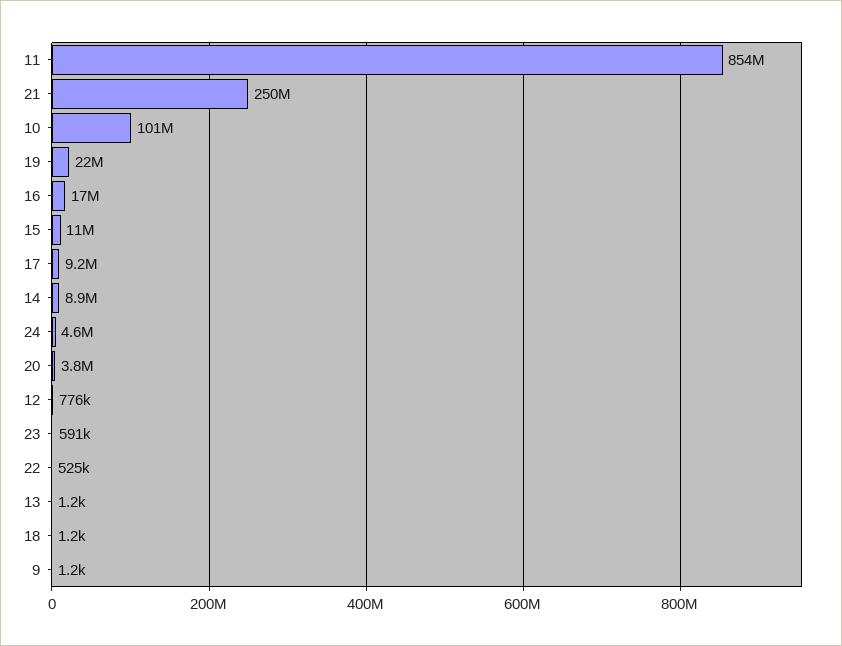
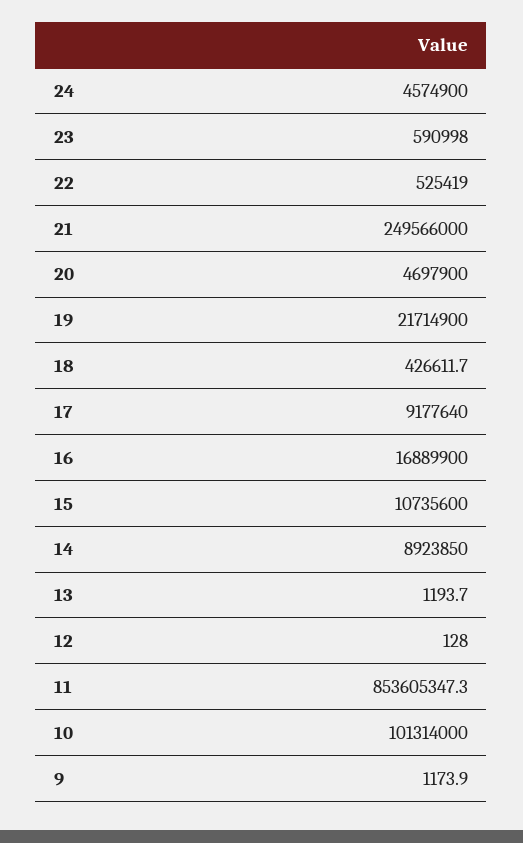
  {
    "11": 853605347.3,
    "21": 249566000,
    "10": 101314000,
    "19": 21714900,
    "16": 16889900,
    "15": 10735600,
    "17": 9177640,
    "14": 8923850,
    "24": 4574900,
-   "20": 3800000,
+   "20": 4697900,
-   "12": 776000,
+   "12": 128,
    "23": 590998,
    "22": 525419,
    "13": 1193.7,
-   "18": 1200,
+   "18": 426611.7,
    "9": 1173.9
  }

